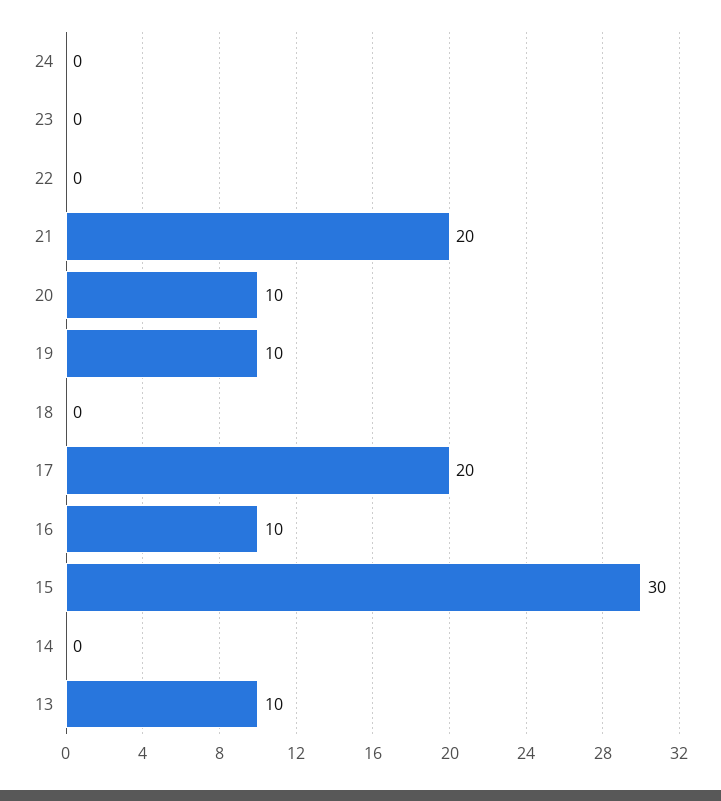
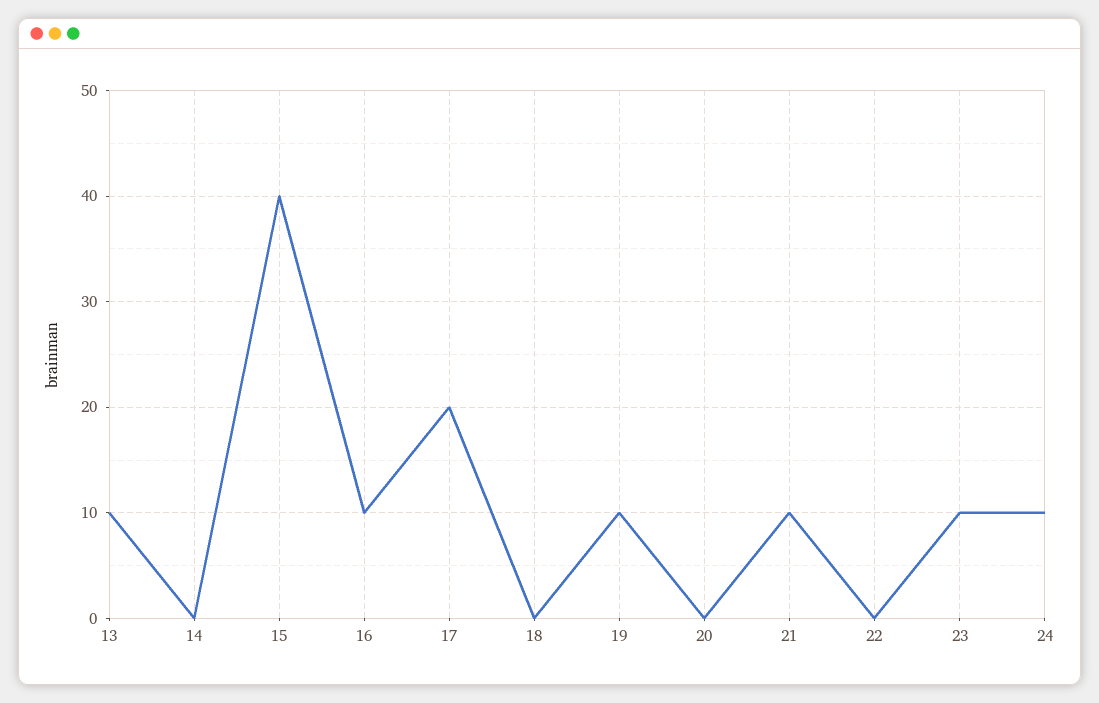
  {
-   "24": 0,
+   "24": 10,
-   "23": 0,
+   "23": 10,
    "22": 0,
-   "21": 20,
+   "21": 10,
-   "20": 10,
+   "20": 0,
    "19": 10,
    "18": 0,
    "17": 20,
    "16": 10,
-   "15": 30,
+   "15": 40,
    "14": 0,
    "13": 10
  }

